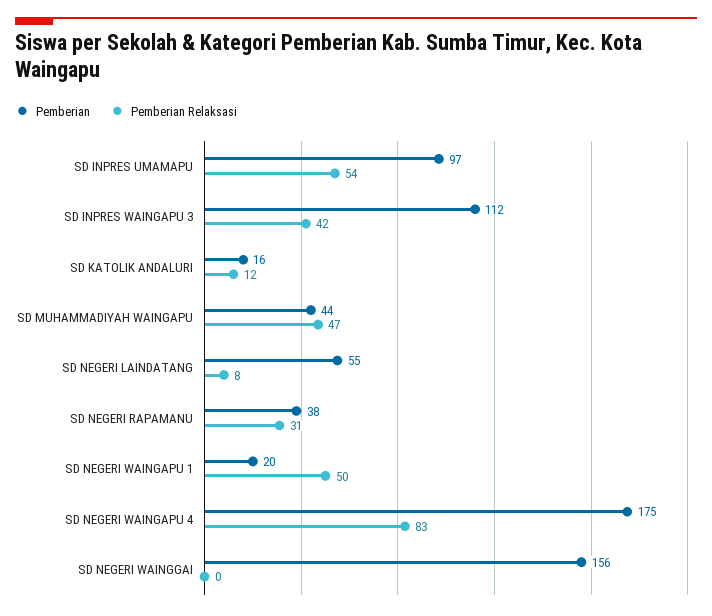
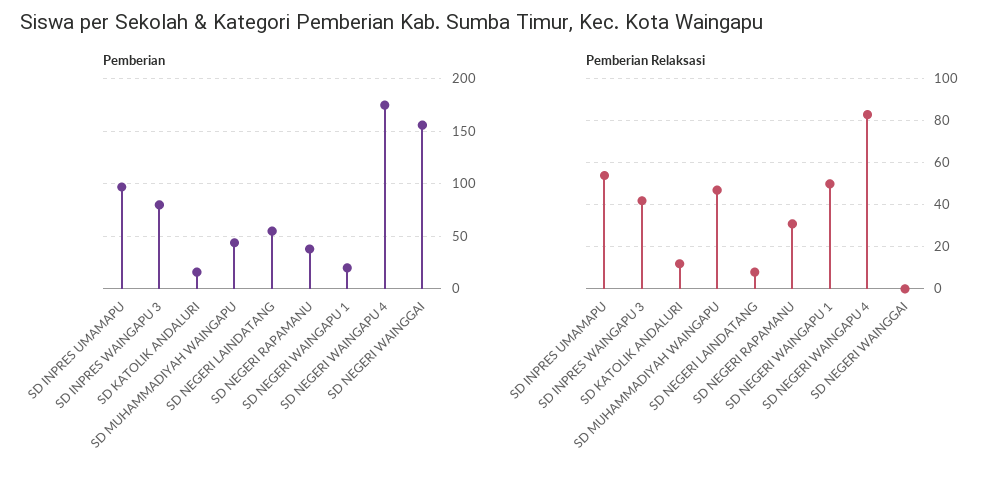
  {
    "Pemberian": {
      "SD INPRES UMAMAPU": 97,
-     "SD INPRES WAINGAPU 3": 112,
+     "SD INPRES WAINGAPU 3": 80,
      "SD KATOLIK ANDALURI": 16,
      "SD MUHAMMADIYAH WAINGAPU": 44,
      "SD NEGERI LAINDATANG": 55,
      "SD NEGERI RAPAMANU": 38,
      "SD NEGERI WAINGAPU 1": 20,
      "SD NEGERI WAINGAPU 4": 175,
      "SD NEGERI WAINGGAI": 156
    },
    "Pemberian Relaksasi": {
      "SD INPRES UMAMAPU": 54,
      "SD INPRES WAINGAPU 3": 42,
      "SD KATOLIK ANDALURI": 12,
      "SD MUHAMMADIYAH WAINGAPU": 47,
      "SD NEGERI LAINDATANG": 8,
      "SD NEGERI RAPAMANU": 31,
      "SD NEGERI WAINGAPU 1": 50,
      "SD NEGERI WAINGAPU 4": 83,
      "SD NEGERI WAINGGAI": 0
    }
  }

